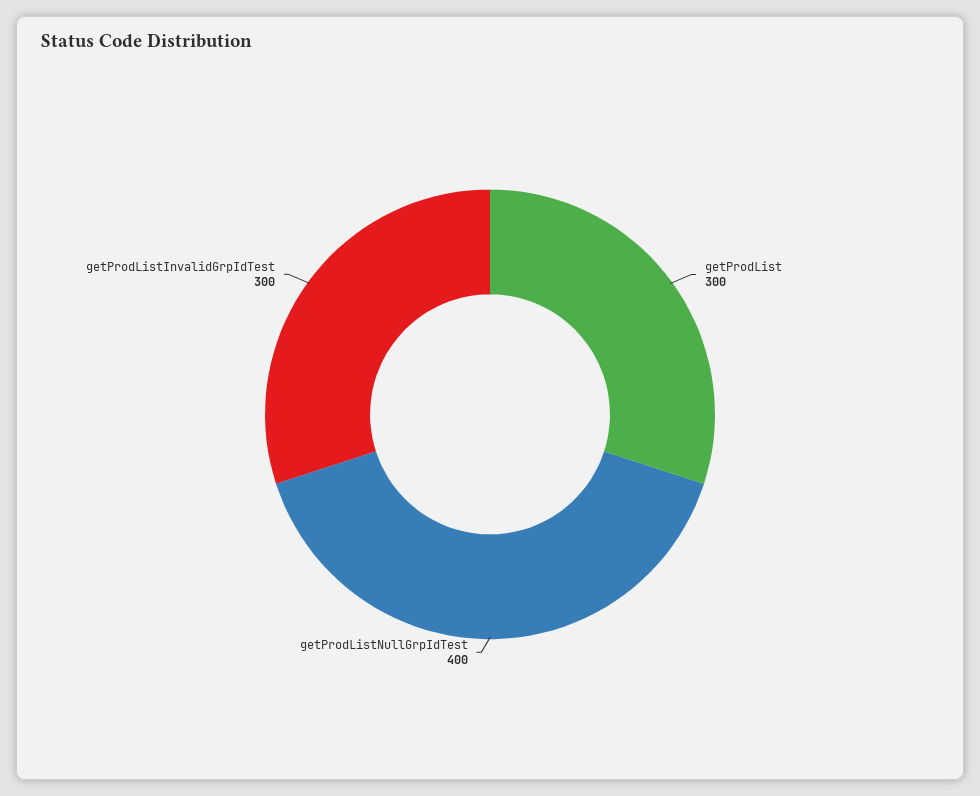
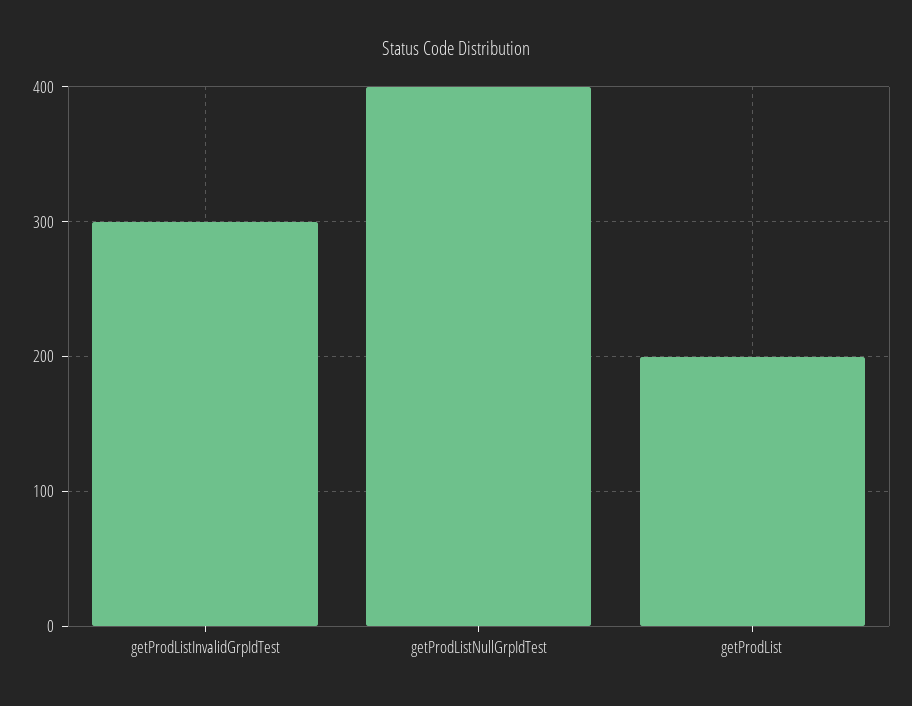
  {
-   "getProdList": 300,
+   "getProdList": 200,
    "getProdListNullGrpIdTest": 400,
    "getProdListInvalidGrpIdTest": 300
  }

